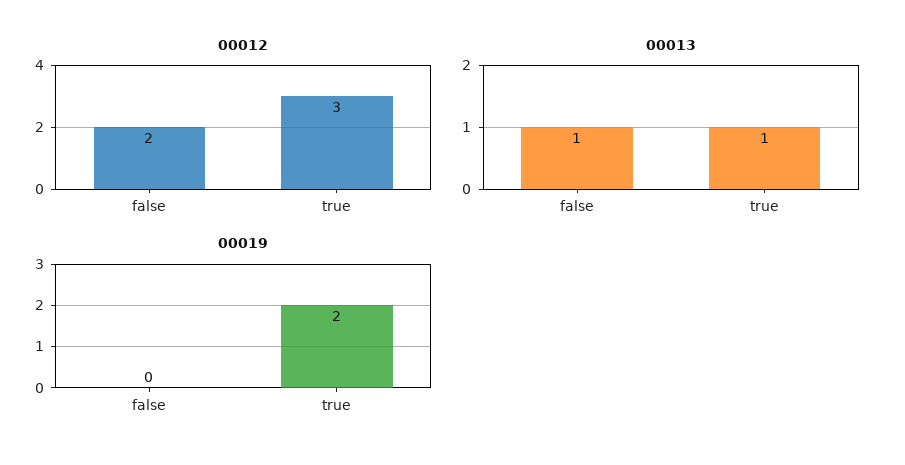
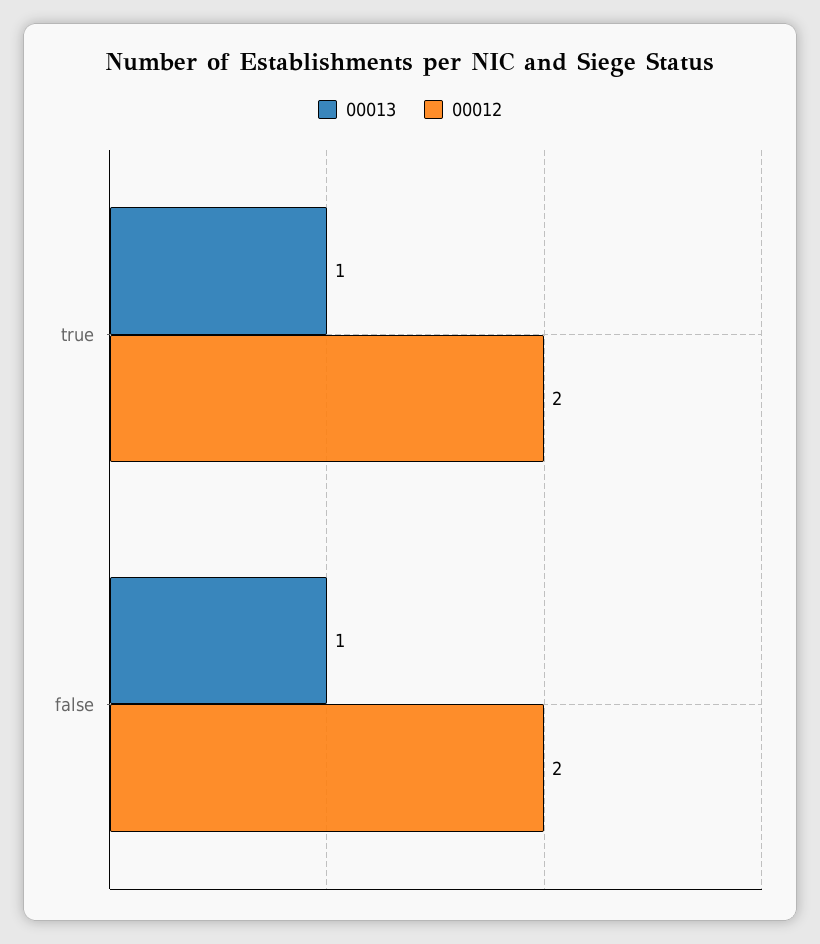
  {
    "00012": {
      "false": 2,
-     "true": 3
+     "true": 2
    },
    "00013": {
      "false": 1,
      "true": 1
-   },
+   }
-   "00019": {
-     "false": 0,
-     "true": 2
-   }
  }

